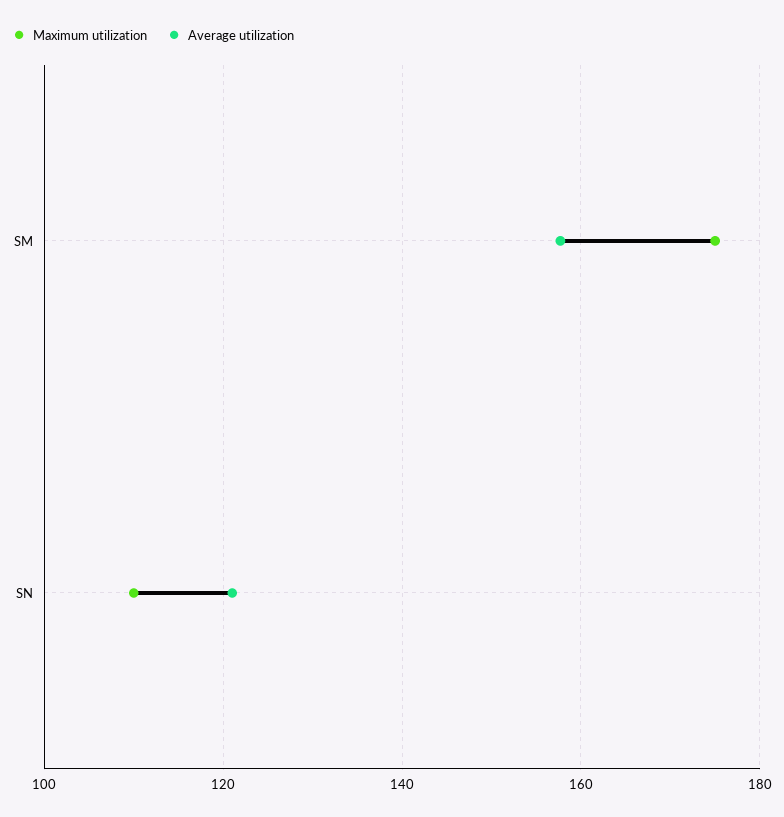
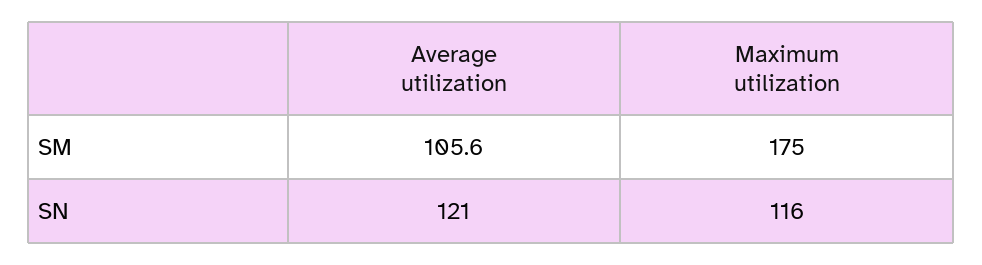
  {
    "Maximum utilization": {
      "SM": 175,
-     "SN": 110
+     "SN": 116
    },
    "Average utilization": {
-     "SM": 158,
+     "SM": 105.6,
      "SN": 121
    }
  }

